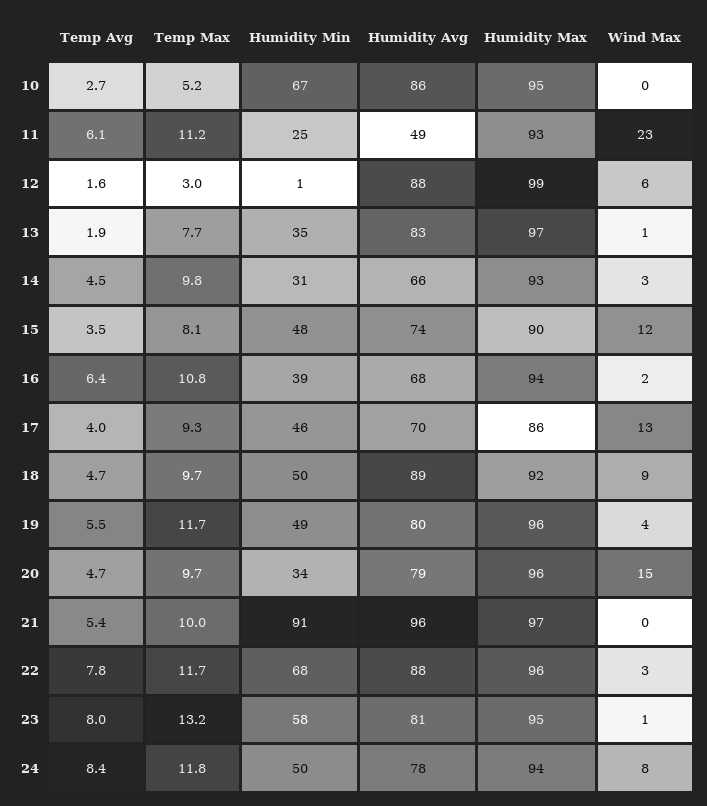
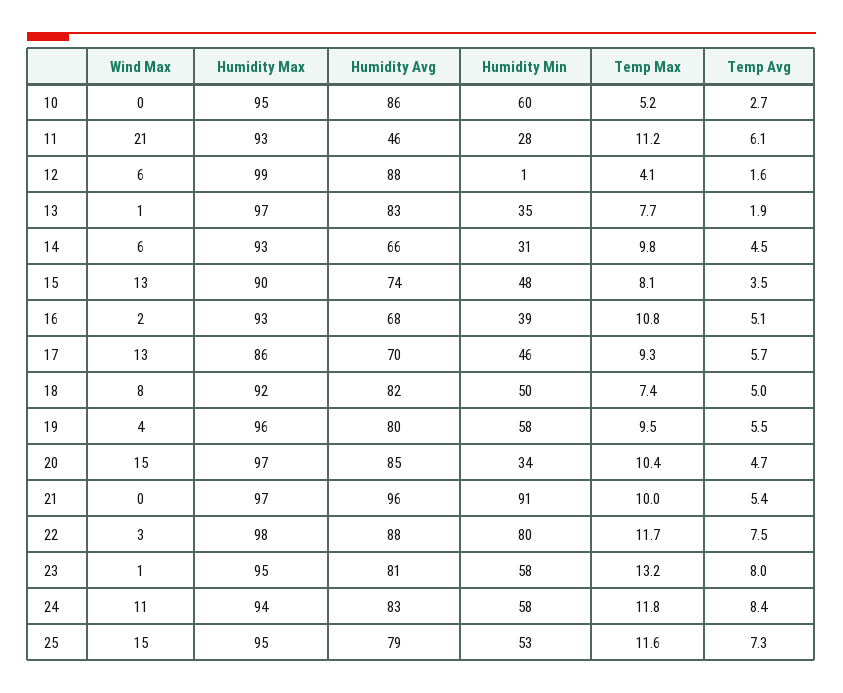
  {
    "Temp Avg": {
      "10": 2.7,
      "11": 6.1,
      "12": 1.6,
      "13": 1.9,
      "14": 4.5,
      "15": 3.5,
-     "16": 6.4,
+     "16": 5.1,
-     "17": 4,
+     "17": 5.7,
-     "18": 4.7,
+     "18": 5,
      "19": 5.5,
      "20": 4.7,
      "21": 5.4,
-     "22": 7.8,
+     "22": 7.5,
      "23": 8,
-     "24": 8.4
+     "24": 8.4,
+     "25": 7.3
    },
    "Temp Max": {
      "10": 5.2,
      "11": 11.2,
-     "12": 3,
+     "12": 4.1,
      "13": 7.7,
      "14": 9.8,
      "15": 8.1,
      "16": 10.8,
      "17": 9.3,
-     "18": 9.7,
+     "18": 7.4,
-     "19": 11.7,
+     "19": 9.5,
-     "20": 9.7,
+     "20": 10.4,
      "21": 10,
      "22": 11.7,
      "23": 13.2,
-     "24": 11.8
+     "24": 11.8,
+     "25": 11.6
    },
    "Humidity Min": {
-     "10": 67,
+     "10": 60,
-     "11": 25,
+     "11": 28,
      "12": 1,
      "13": 35,
      "14": 31,
      "15": 48,
      "16": 39,
      "17": 46,
      "18": 50,
-     "19": 49,
+     "19": 58,
      "20": 34,
      "21": 91,
-     "22": 68,
+     "22": 80,
      "23": 58,
-     "24": 50
+     "24": 58,
+     "25": 53
    },
    "Humidity Avg": {
      "10": 86,
-     "11": 49,
+     "11": 46,
      "12": 88,
      "13": 83,
      "14": 66,
      "15": 74,
      "16": 68,
      "17": 70,
-     "18": 89,
+     "18": 82,
      "19": 80,
-     "20": 79,
+     "20": 85,
      "21": 96,
      "22": 88,
      "23": 81,
-     "24": 78
+     "24": 83,
+     "25": 79
    },
    "Humidity Max": {
      "10": 95,
      "11": 93,
      "12": 99,
      "13": 97,
      "14": 93,
      "15": 90,
-     "16": 94,
+     "16": 93,
      "17": 86,
      "18": 92,
      "19": 96,
-     "20": 96,
+     "20": 97,
      "21": 97,
-     "22": 96,
+     "22": 98,
      "23": 95,
-     "24": 94
+     "24": 94,
+     "25": 95
    },
    "Wind Max": {
      "10": 0,
-     "11": 23,
+     "11": 21,
      "12": 6,
      "13": 1,
-     "14": 3,
+     "14": 6,
-     "15": 12,
+     "15": 13,
      "16": 2,
      "17": 13,
-     "18": 9,
+     "18": 8,
      "19": 4,
      "20": 15,
      "21": 0,
      "22": 3,
      "23": 1,
-     "24": 8
+     "24": 11,
+     "25": 15
    }
  }

